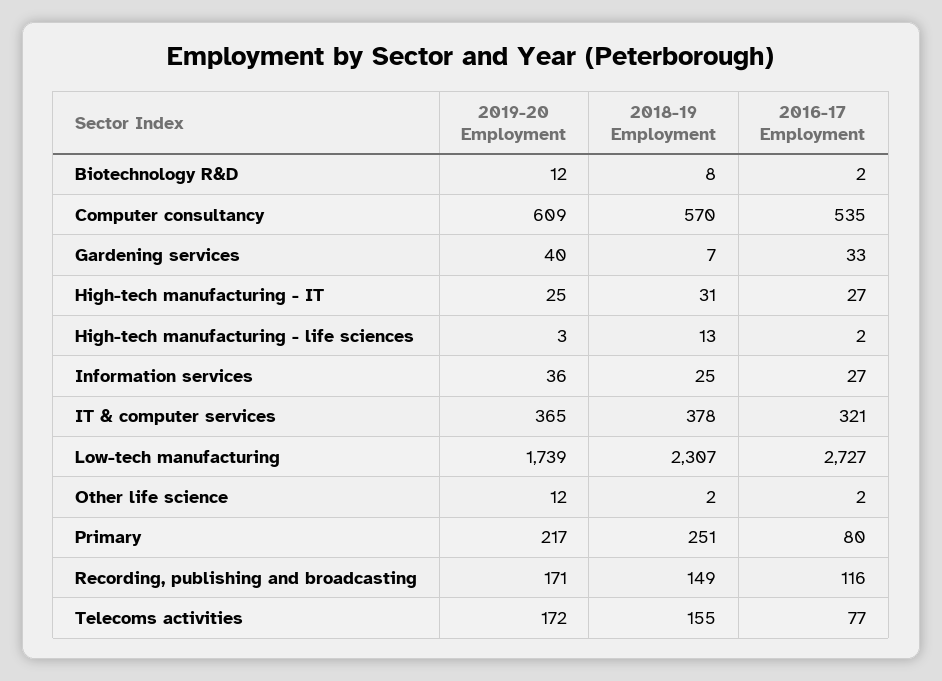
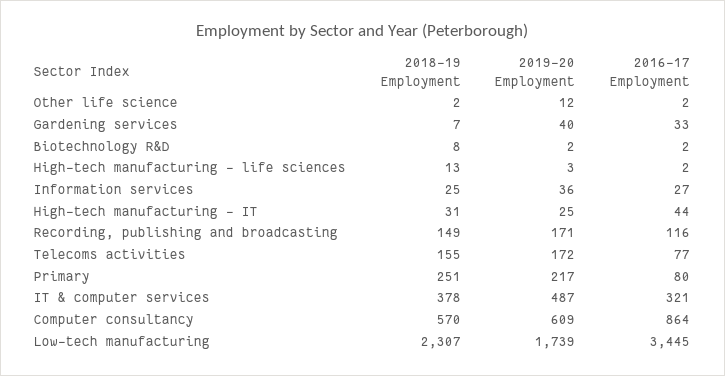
  {
    "2019-20 Employment": {
-     "Biotechnology R&D": 12,
+     "Biotechnology R&D": 2,
      "Computer consultancy": 609,
      "Gardening services": 40,
      "High-tech manufacturing - IT": 25,
      "High-tech manufacturing - life sciences": 3,
      "Information services": 36,
-     "IT & computer services": 365,
+     "IT & computer services": 487,
      "Low-tech manufacturing": 1739,
      "Other life science": 12,
      "Primary": 217,
      "Recording, publishing and broadcasting": 171,
      "Telecoms activities": 172
    },
    "2018-19 Employment": {
      "Biotechnology R&D": 8,
      "Computer consultancy": 570,
      "Gardening services": 7,
      "High-tech manufacturing - IT": 31,
      "High-tech manufacturing - life sciences": 13,
      "Information services": 25,
      "IT & computer services": 378,
      "Low-tech manufacturing": 2307,
      "Other life science": 2,
      "Primary": 251,
      "Recording, publishing and broadcasting": 149,
      "Telecoms activities": 155
    },
    "2016-17 Employment": {
      "Biotechnology R&D": 2,
-     "Computer consultancy": 535,
+     "Computer consultancy": 864,
      "Gardening services": 33,
-     "High-tech manufacturing - IT": 27,
+     "High-tech manufacturing - IT": 44,
      "High-tech manufacturing - life sciences": 2,
      "Information services": 27,
      "IT & computer services": 321,
-     "Low-tech manufacturing": 2727,
+     "Low-tech manufacturing": 3445,
      "Other life science": 2,
      "Primary": 80,
      "Recording, publishing and broadcasting": 116,
      "Telecoms activities": 77
    }
  }

